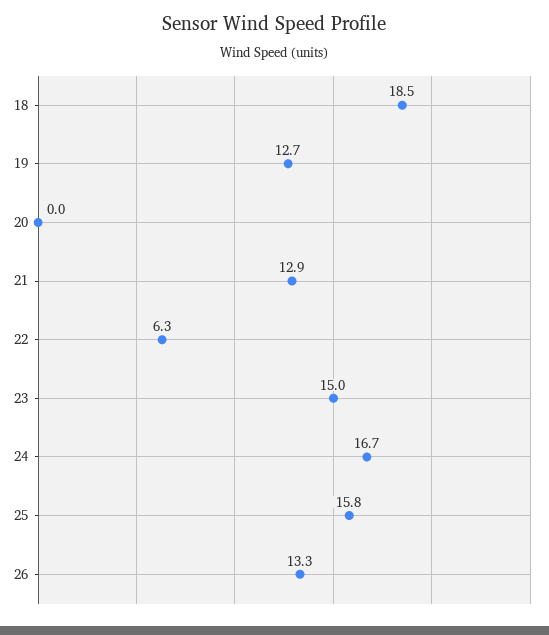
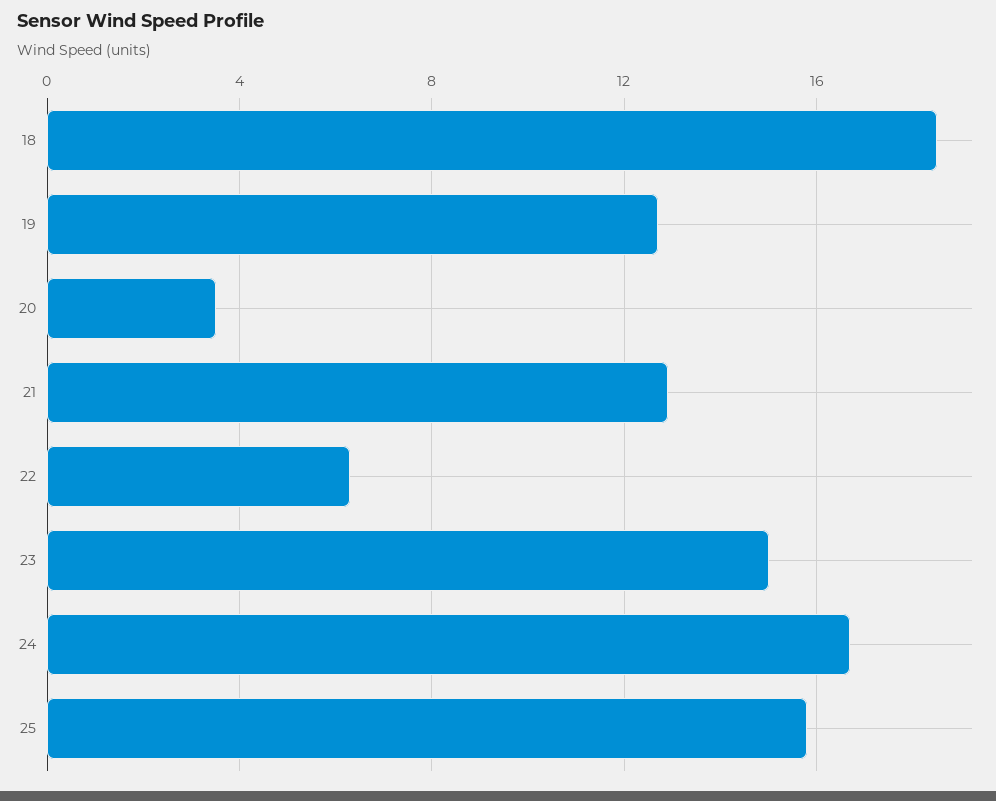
  {
    "18": 18.5,
    "19": 12.7,
-   "20": 0,
+   "20": 3.5,
    "21": 12.9,
    "22": 6.3,
    "23": 15,
    "24": 16.7,
-   "25": 15.8,
+   "25": 15.8
-   "26": 13.3
  }

